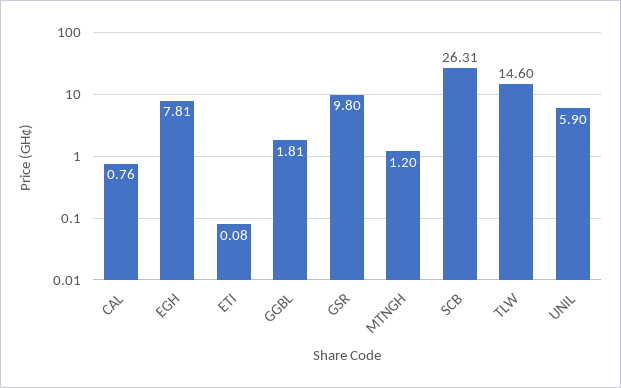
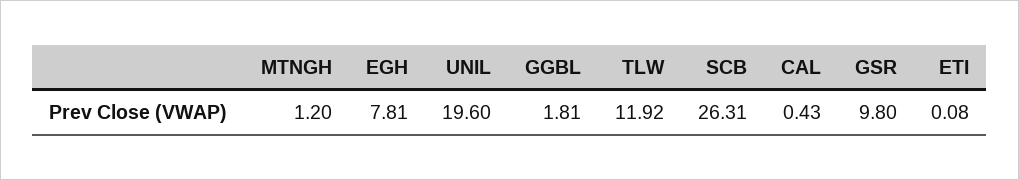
  {
-   "CAL": 0.76,
+   "CAL": 0.43,
    "EGH": 7.81,
    "ETI": 0.08,
    "GGBL": 1.81,
    "GSR": 9.8,
    "MTNGH": 1.2,
    "SCB": 26.31,
-   "TLW": 14.6,
+   "TLW": 11.92,
-   "UNIL": 5.9
+   "UNIL": 19.6
  }

